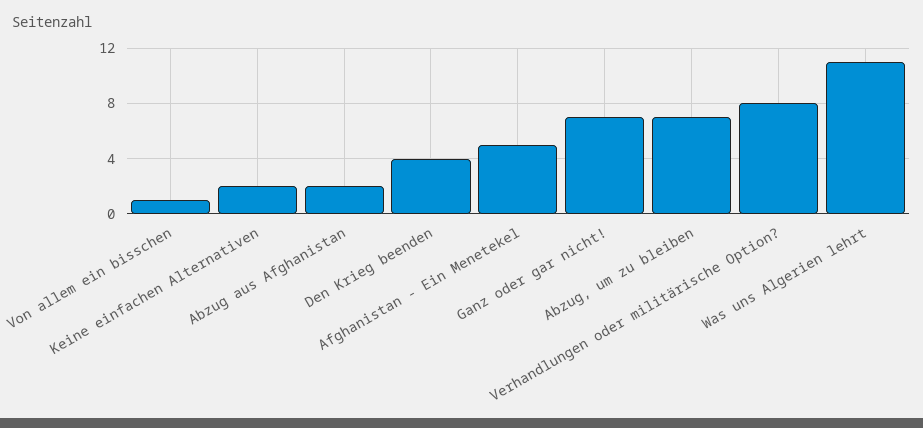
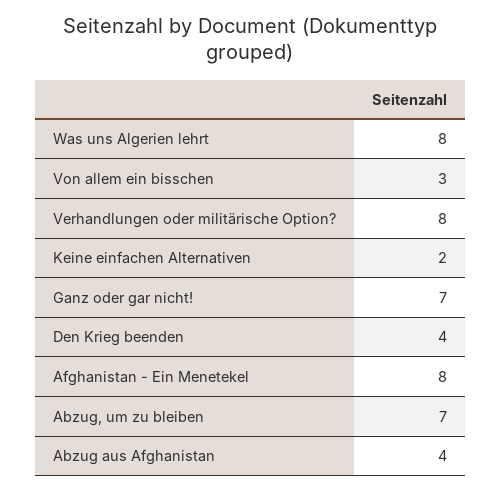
  {
-   "Von allem ein bisschen": 1,
+   "Von allem ein bisschen": 3,
    "Keine einfachen Alternativen": 2,
-   "Abzug aus Afghanistan": 2,
+   "Abzug aus Afghanistan": 4,
    "Den Krieg beenden": 4,
-   "Afghanistan - Ein Menetekel": 5,
+   "Afghanistan - Ein Menetekel": 8,
    "Ganz oder gar nicht!": 7,
    "Abzug, um zu bleiben": 7,
    "Verhandlungen oder militärische Option?": 8,
-   "Was uns Algerien lehrt": 11
+   "Was uns Algerien lehrt": 8
  }

